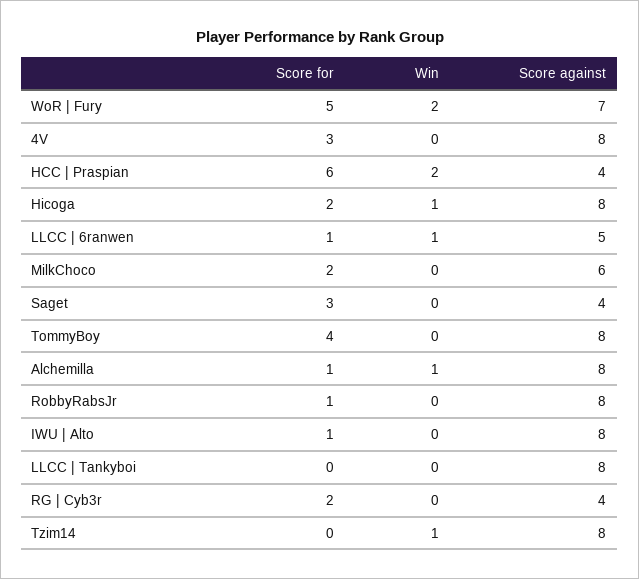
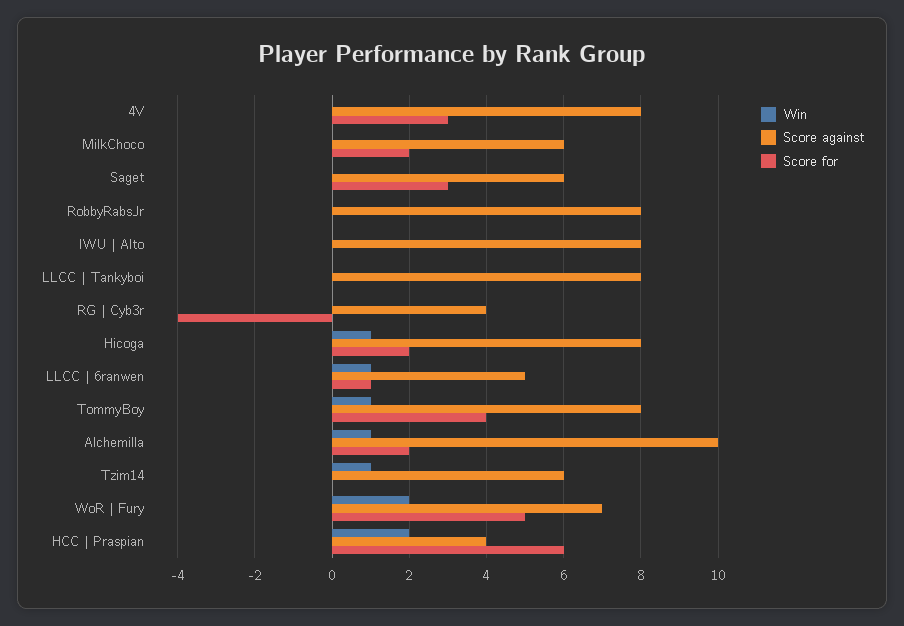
  {
    "Score for": {
      "WoR | Fury": 5,
      "4V": 3,
      "HCC | Praspian": 6,
      "Hicoga": 2,
      "LLCC | 6ranwen": 1,
      "MilkChoco": 2,
      "Saget": 3,
      "TommyBoy": 4,
-     "Alchemilla": 1,
+     "Alchemilla": 2,
-     "RobbyRabsJr": 1,
+     "RobbyRabsJr": 0,
-     "IWU | Alto": 1,
+     "IWU | Alto": 0,
      "LLCC | Tankyboi": 0,
-     "RG | Cyb3r": 2,
+     "RG | Cyb3r": -4,
      "Tzim14": 0
    },
    "Win": {
      "WoR | Fury": 2,
      "4V": 0,
      "HCC | Praspian": 2,
      "Hicoga": 1,
      "LLCC | 6ranwen": 1,
      "MilkChoco": 0,
      "Saget": 0,
-     "TommyBoy": 0,
+     "TommyBoy": 1,
      "Alchemilla": 1,
      "RobbyRabsJr": 0,
      "IWU | Alto": 0,
      "LLCC | Tankyboi": 0,
      "RG | Cyb3r": 0,
      "Tzim14": 1
    },
    "Score against": {
      "WoR | Fury": 7,
      "4V": 8,
      "HCC | Praspian": 4,
      "Hicoga": 8,
      "LLCC | 6ranwen": 5,
      "MilkChoco": 6,
-     "Saget": 4,
+     "Saget": 6,
      "TommyBoy": 8,
-     "Alchemilla": 8,
+     "Alchemilla": 10,
      "RobbyRabsJr": 8,
      "IWU | Alto": 8,
      "LLCC | Tankyboi": 8,
      "RG | Cyb3r": 4,
-     "Tzim14": 8
+     "Tzim14": 6
    }
  }

